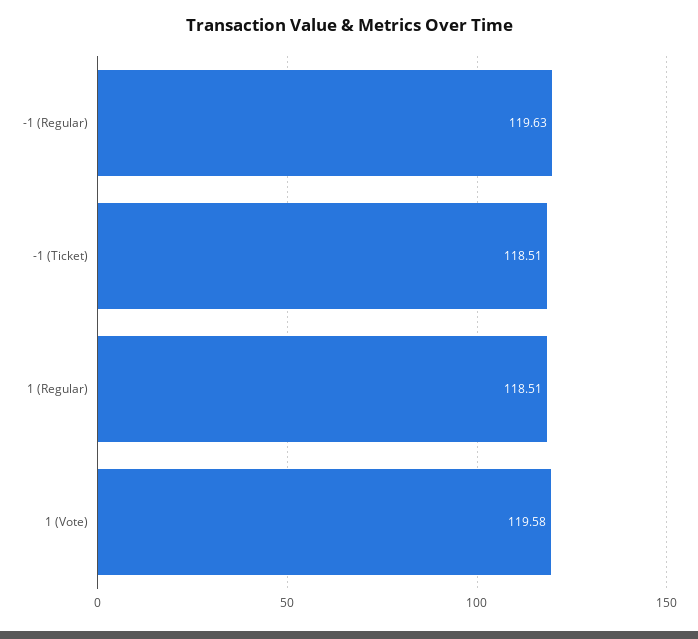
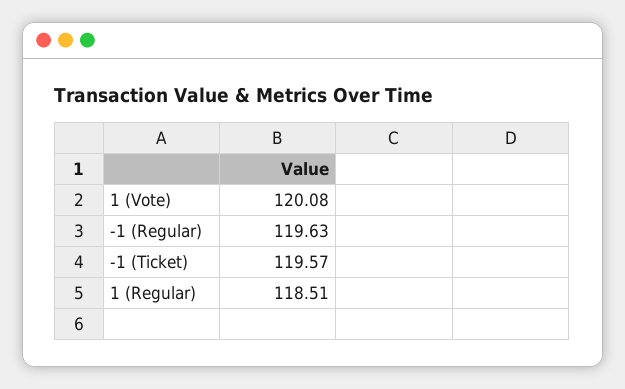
  {
    "-1 (Regular)": 119.63,
-   "-1 (Ticket)": 118.51,
+   "-1 (Ticket)": 119.57,
    "1 (Regular)": 118.51,
-   "1 (Vote)": 119.58
+   "1 (Vote)": 120.08
  }

